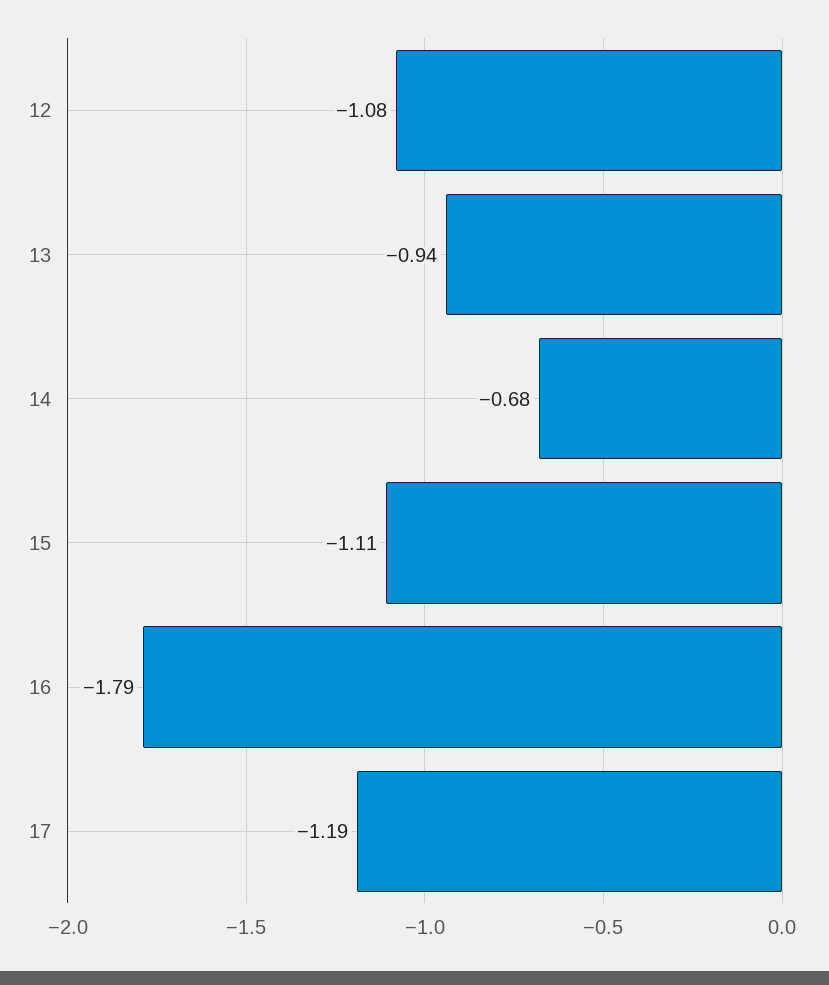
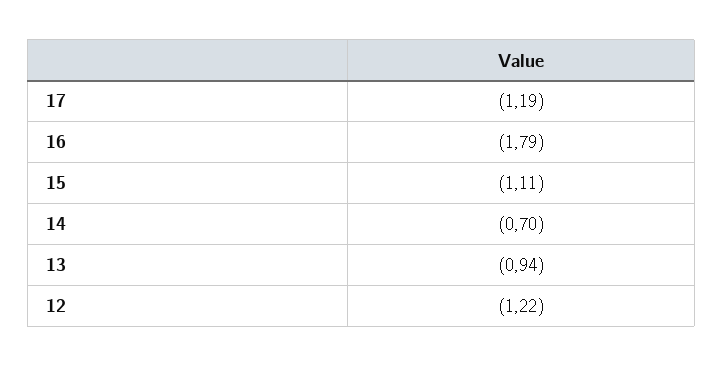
  {
-   "12": -1.08,
+   "12": -1.22,
    "13": -0.94,
-   "14": -0.68,
+   "14": -0.7,
    "15": -1.11,
    "16": -1.79,
    "17": -1.19
  }

